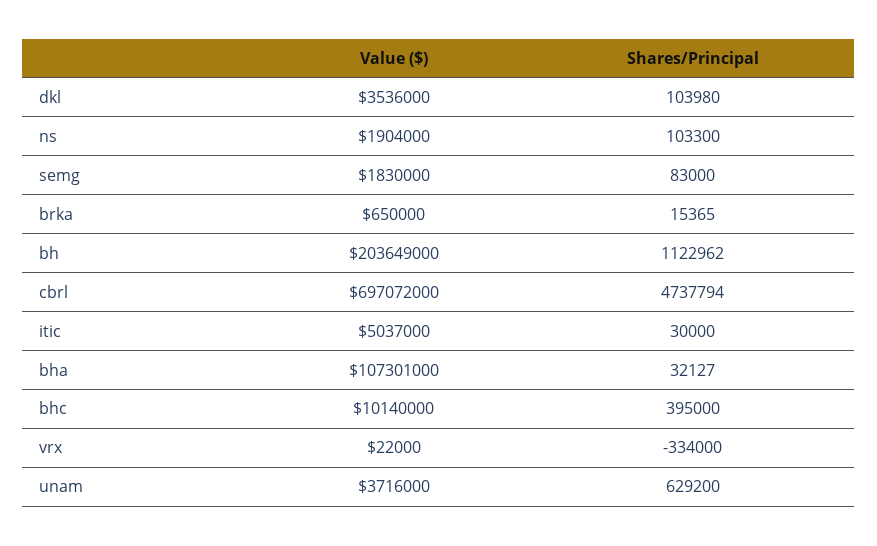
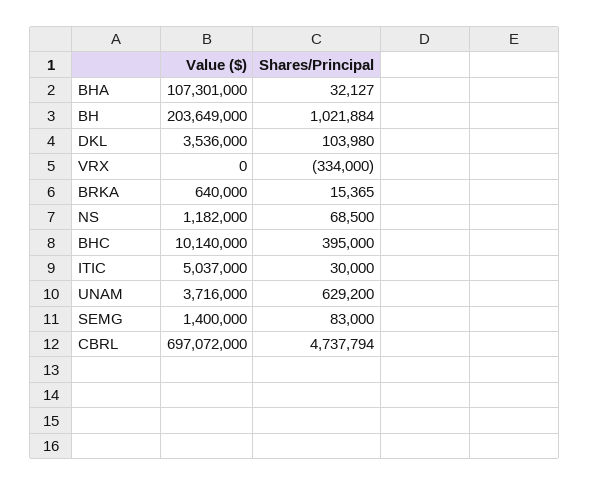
  {
    "Value ($)": {
      "dkl": 3536000,
-     "ns": 1904000,
+     "ns": 1182000,
-     "semg": 1830000,
+     "semg": 1400000,
-     "brka": 650000,
+     "brka": 640000,
      "bh": 203649000,
      "cbrl": 697072000,
      "itic": 5037000,
      "bha": 107301000,
      "bhc": 10140000,
-     "vrx": 22000,
+     "vrx": 0,
      "unam": 3716000
    },
    "Shares/Principal": {
      "dkl": 103980,
-     "ns": 103300,
+     "ns": 68500,
      "semg": 83000,
      "brka": 15365,
-     "bh": 1122962,
+     "bh": 1021884,
      "cbrl": 4737794,
      "itic": 30000,
      "bha": 32127,
      "bhc": 395000,
      "vrx": -334000,
      "unam": 629200
    }
  }

